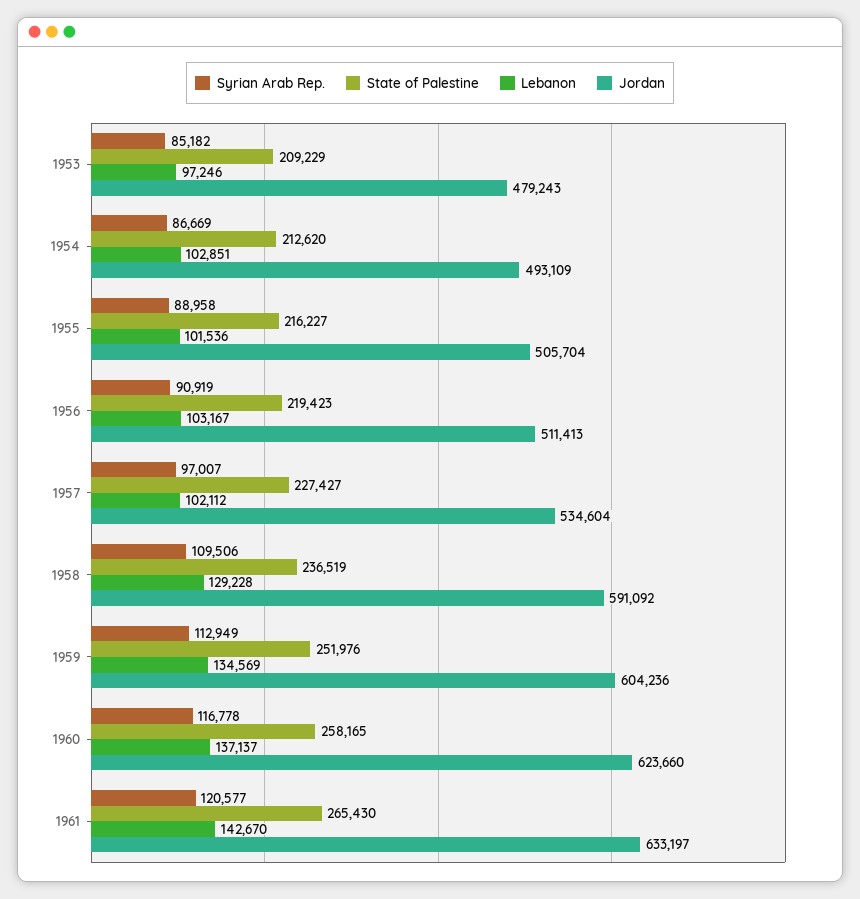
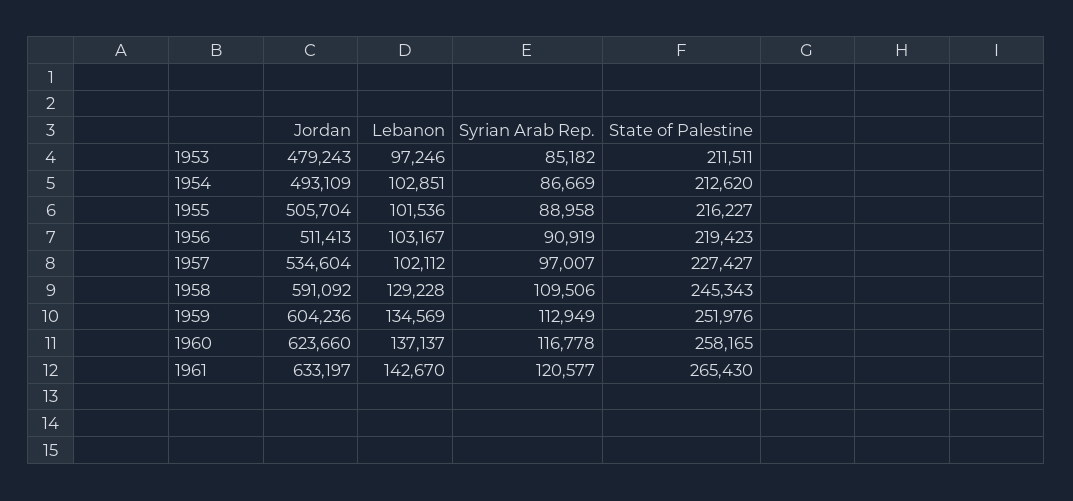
  {
    "Syrian Arab Rep.": {
      "1953": 85182,
      "1954": 86669,
      "1955": 88958,
      "1956": 90919,
      "1957": 97007,
      "1958": 109506,
      "1959": 112949,
      "1960": 116778,
      "1961": 120577
    },
    "State of Palestine": {
-     "1953": 209229,
+     "1953": 211511,
      "1954": 212620,
      "1955": 216227,
      "1956": 219423,
      "1957": 227427,
-     "1958": 236519,
+     "1958": 245343,
      "1959": 251976,
      "1960": 258165,
      "1961": 265430
    },
    "Lebanon": {
      "1953": 97246,
      "1954": 102851,
      "1955": 101536,
      "1956": 103167,
      "1957": 102112,
      "1958": 129228,
      "1959": 134569,
      "1960": 137137,
      "1961": 142670
    },
    "Jordan": {
      "1953": 479243,
      "1954": 493109,
      "1955": 505704,
      "1956": 511413,
      "1957": 534604,
      "1958": 591092,
      "1959": 604236,
      "1960": 623660,
      "1961": 633197
    }
  }

